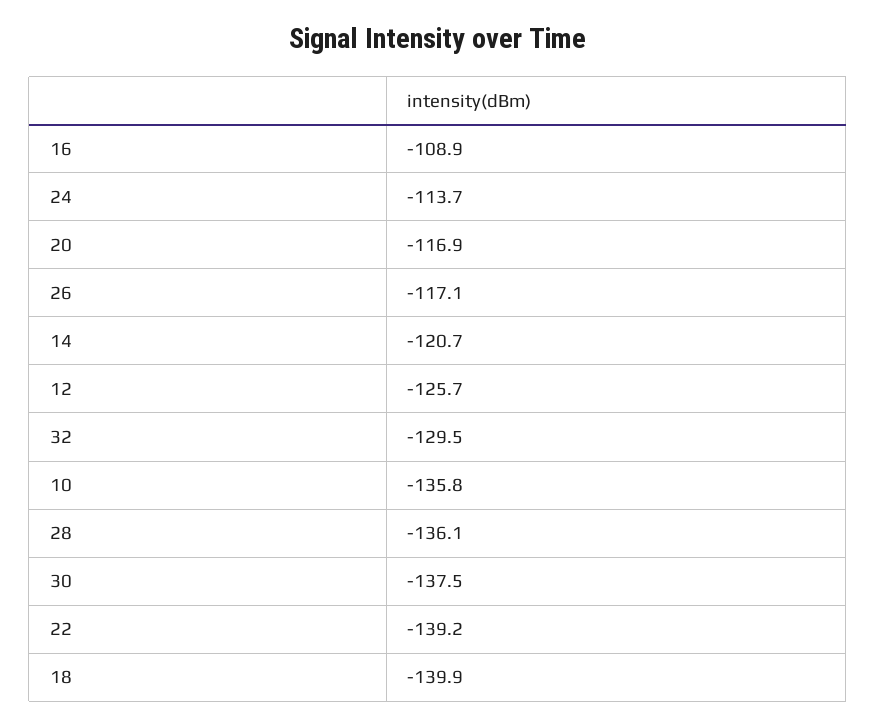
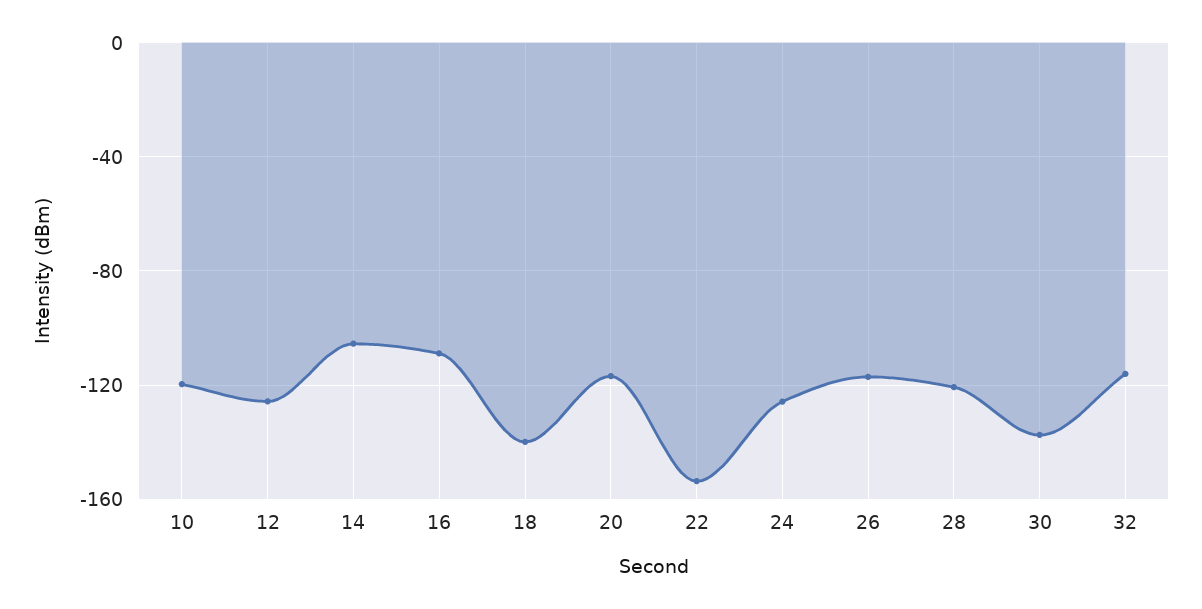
  {
    "16": -108.9,
-   "24": -113.7,
+   "24": -125,
    "20": -116.9,
    "26": -117.1,
-   "14": -120.7,
+   "14": -105,
    "12": -125.7,
-   "32": -129.5,
+   "32": -115,
-   "10": -135.8,
+   "10": -120,
-   "28": -136.1,
+   "28": -120,
    "30": -137.5,
-   "22": -139.2,
+   "22": -155,
    "18": -139.9
  }

